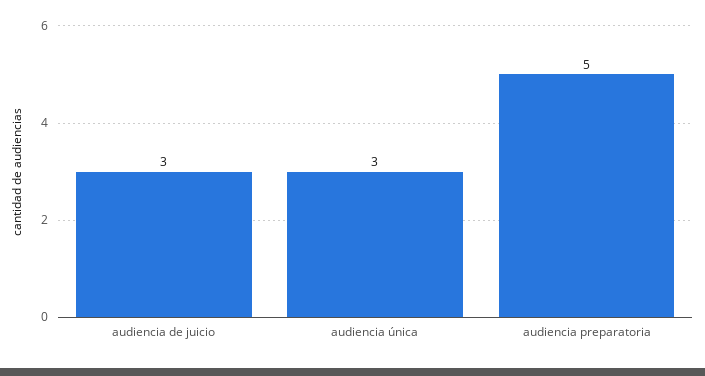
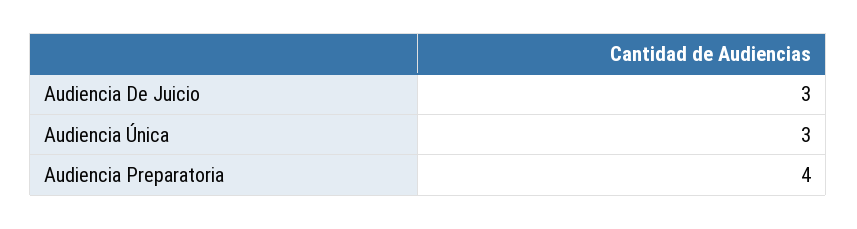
  {
    "audiencia de juicio": 3,
    "audiencia única": 3,
-   "audiencia preparatoria": 5
+   "audiencia preparatoria": 4
  }

